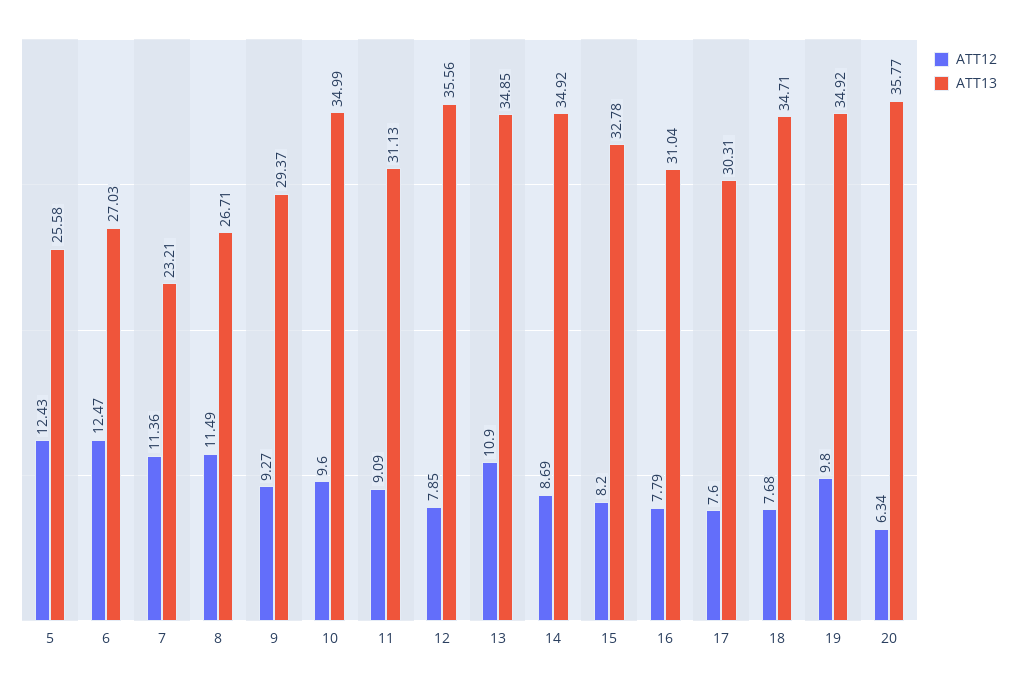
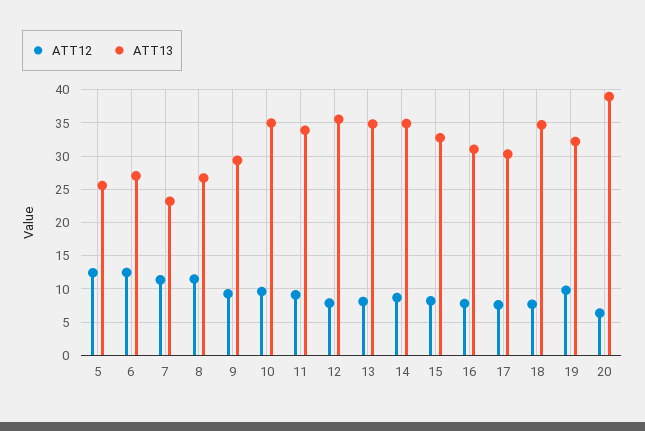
  {
    "ATT12": {
      "5": 12.43,
      "6": 12.47,
      "7": 11.36,
      "8": 11.49,
      "9": 9.27,
      "10": 9.6,
      "11": 9.09,
      "12": 7.85,
-     "13": 10.9,
+     "13": 8,
      "14": 8.69,
      "15": 8.2,
      "16": 7.79,
      "17": 7.6,
      "18": 7.68,
      "19": 9.8,
      "20": 6.34
    },
    "ATT13": {
      "5": 25.58,
      "6": 27.03,
      "7": 23.21,
      "8": 26.71,
      "9": 29.37,
      "10": 34.99,
-     "11": 31.13,
+     "11": 34,
      "12": 35.56,
      "13": 34.85,
      "14": 34.92,
      "15": 32.78,
      "16": 31.04,
      "17": 30.31,
      "18": 34.71,
-     "19": 34.92,
+     "19": 32,
-     "20": 35.77
+     "20": 39
    }
  }

